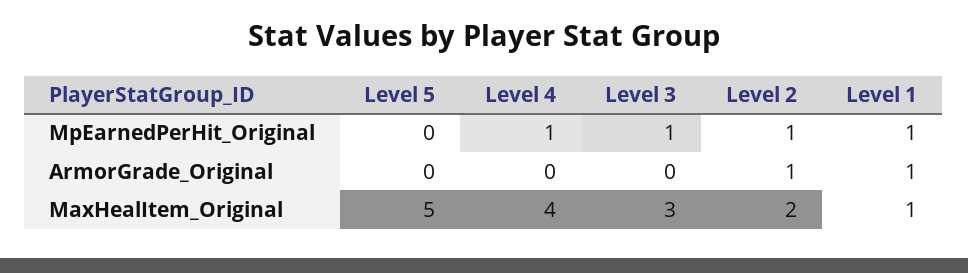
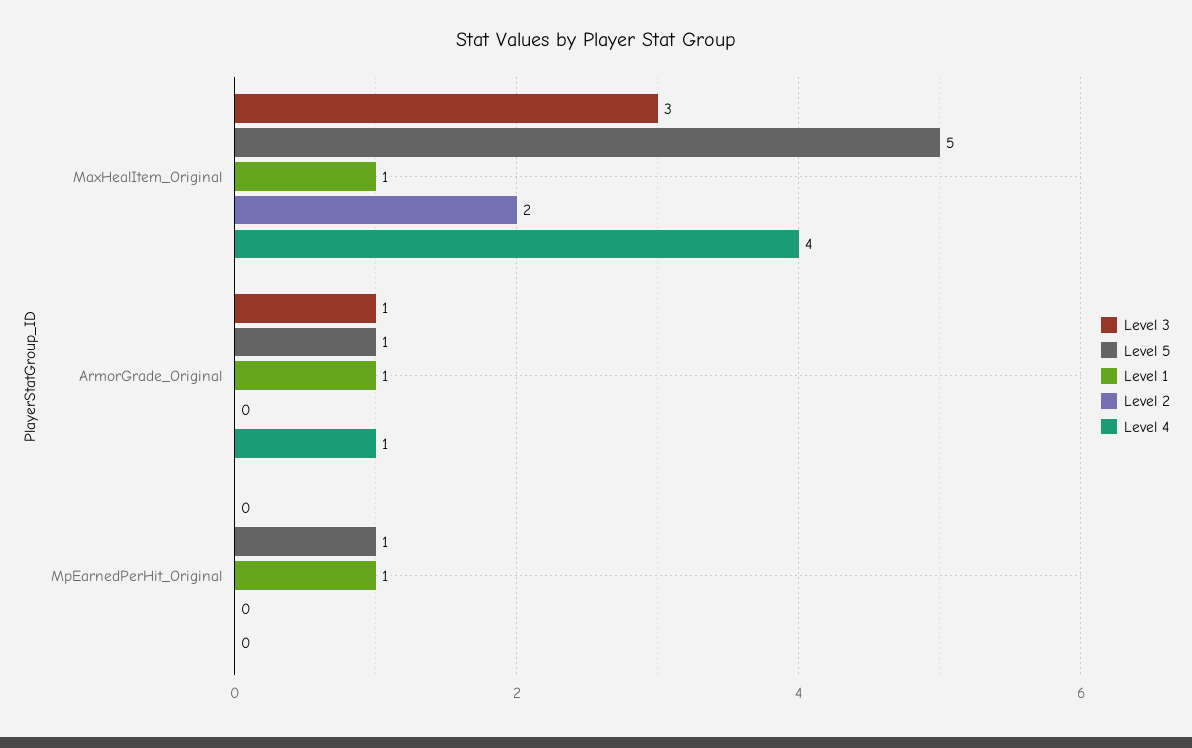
  {
    "Level 5": {
-     "MpEarnedPerHit_Original": 0,
+     "MpEarnedPerHit_Original": 1,
-     "ArmorGrade_Original": 0,
+     "ArmorGrade_Original": 1,
      "MaxHealItem_Original": 5
    },
    "Level 4": {
-     "MpEarnedPerHit_Original": 1,
+     "MpEarnedPerHit_Original": 0,
-     "ArmorGrade_Original": 0,
+     "ArmorGrade_Original": 1,
      "MaxHealItem_Original": 4
    },
    "Level 3": {
-     "MpEarnedPerHit_Original": 1,
+     "MpEarnedPerHit_Original": 0,
-     "ArmorGrade_Original": 0,
+     "ArmorGrade_Original": 1,
      "MaxHealItem_Original": 3
    },
    "Level 2": {
-     "MpEarnedPerHit_Original": 1,
+     "MpEarnedPerHit_Original": 0,
-     "ArmorGrade_Original": 1,
+     "ArmorGrade_Original": 0,
      "MaxHealItem_Original": 2
    },
    "Level 1": {
      "MpEarnedPerHit_Original": 1,
      "ArmorGrade_Original": 1,
      "MaxHealItem_Original": 1
    }
  }

